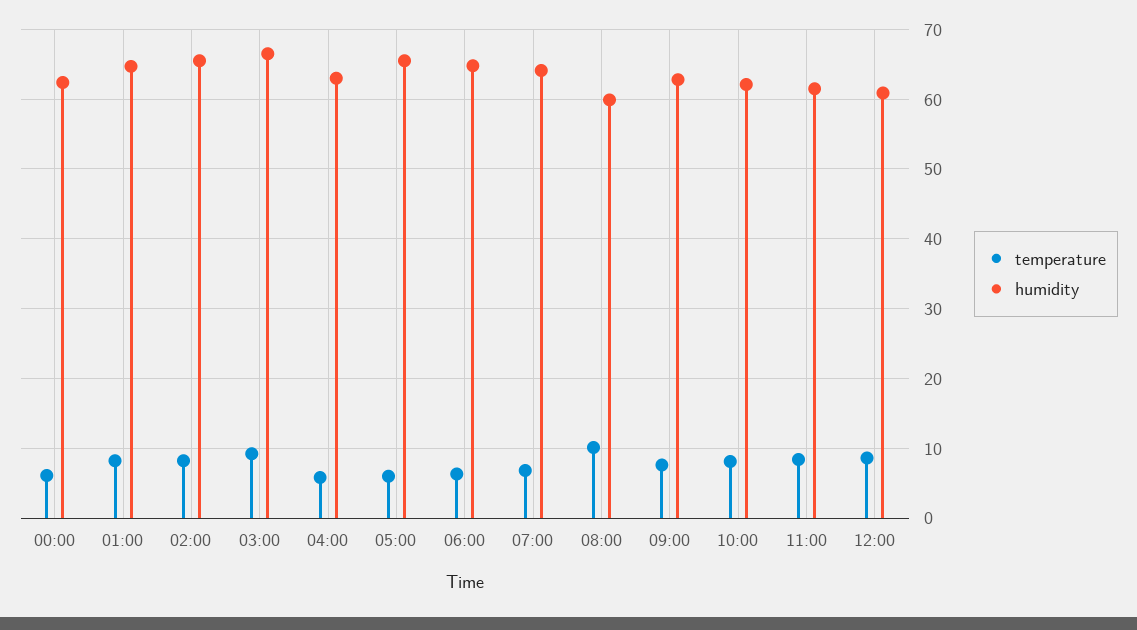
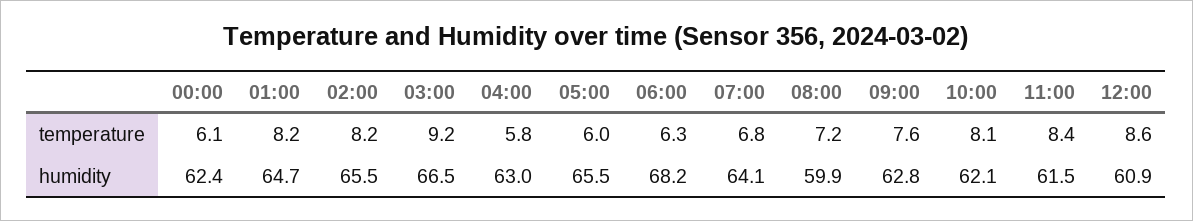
  {
    "temperature": {
      "00:00": 6.1,
      "01:00": 8.2,
      "02:00": 8.2,
      "03:00": 9.2,
      "04:00": 5.8,
      "05:00": 6,
      "06:00": 6.3,
      "07:00": 6.8,
-     "08:00": 10,
+     "08:00": 7.2,
      "09:00": 7.6,
      "10:00": 8.1,
      "11:00": 8.4,
      "12:00": 8.6
    },
    "humidity": {
      "00:00": 62.4,
      "01:00": 64.7,
      "02:00": 65.5,
      "03:00": 66.5,
      "04:00": 63,
      "05:00": 65.5,
-     "06:00": 65,
+     "06:00": 68.2,
      "07:00": 64.1,
      "08:00": 59.9,
      "09:00": 62.8,
      "10:00": 62.1,
      "11:00": 61.5,
      "12:00": 60.9
    }
  }

